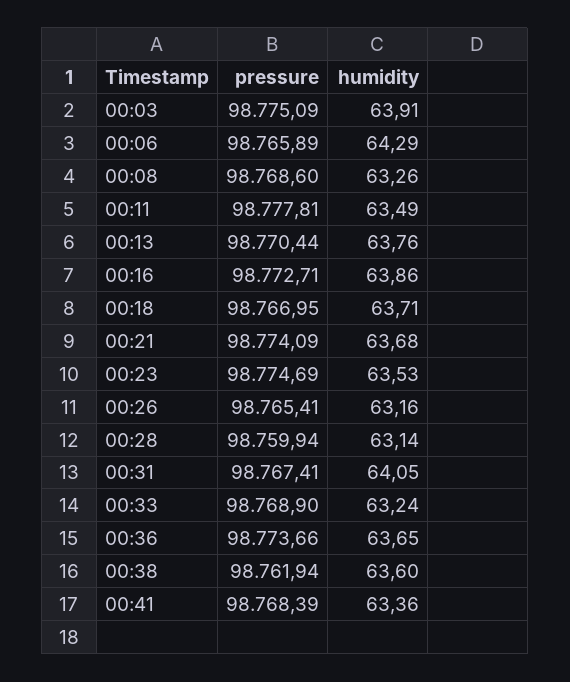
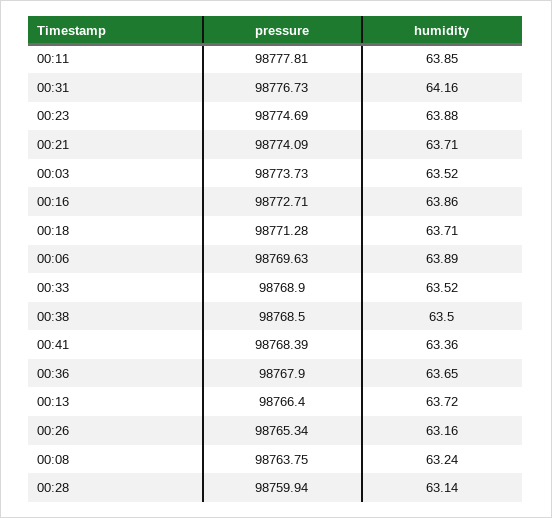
  {
    "pressure": {
-     "00:03": 98775.09,
+     "00:03": 98773.73,
-     "00:06": 98765.89,
+     "00:06": 98769.63,
-     "00:08": 98768.6,
+     "00:08": 98763.75,
      "00:11": 98777.81,
-     "00:13": 98770.44,
+     "00:13": 98766.4,
      "00:16": 98772.71,
-     "00:18": 98766.95,
+     "00:18": 98771.28,
      "00:21": 98774.09,
      "00:23": 98774.69,
-     "00:26": 98765.41,
+     "00:26": 98765.34,
      "00:28": 98759.94,
-     "00:31": 98767.41,
+     "00:31": 98776.73,
      "00:33": 98768.9,
-     "00:36": 98773.66,
+     "00:36": 98767.9,
-     "00:38": 98761.94,
+     "00:38": 98768.5,
      "00:41": 98768.39
    },
    "humidity": {
-     "00:03": 63.91,
+     "00:03": 63.52,
-     "00:06": 64.29,
+     "00:06": 63.89,
-     "00:08": 63.26,
+     "00:08": 63.24,
-     "00:11": 63.49,
+     "00:11": 63.85,
-     "00:13": 63.76,
+     "00:13": 63.72,
      "00:16": 63.86,
      "00:18": 63.71,
-     "00:21": 63.68,
+     "00:21": 63.71,
-     "00:23": 63.53,
+     "00:23": 63.88,
      "00:26": 63.16,
      "00:28": 63.14,
-     "00:31": 64.05,
+     "00:31": 64.16,
-     "00:33": 63.24,
+     "00:33": 63.52,
      "00:36": 63.65,
-     "00:38": 63.6,
+     "00:38": 63.5,
      "00:41": 63.36
    }
  }

